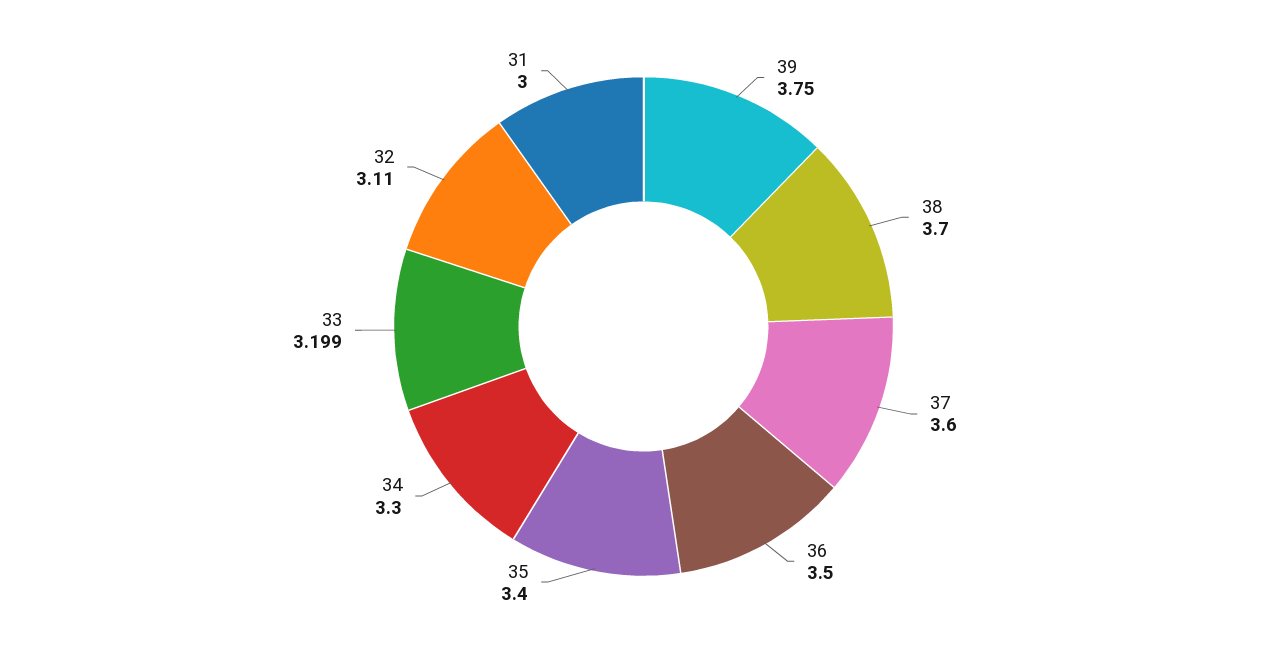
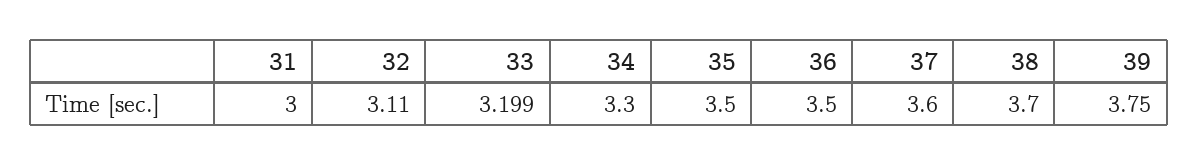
  {
    "39": 3.75,
    "38": 3.7,
    "37": 3.6,
    "36": 3.5,
-   "35": 3.4,
+   "35": 3.5,
    "34": 3.3,
    "33": 3.199,
    "32": 3.11,
    "31": 3
  }

